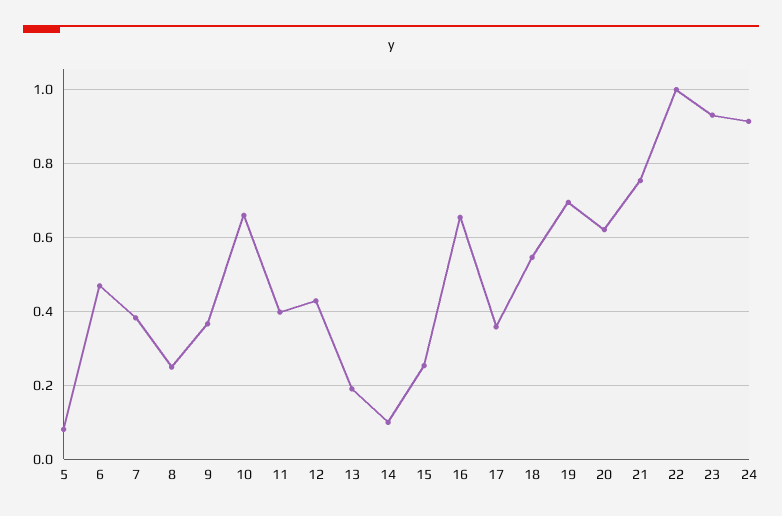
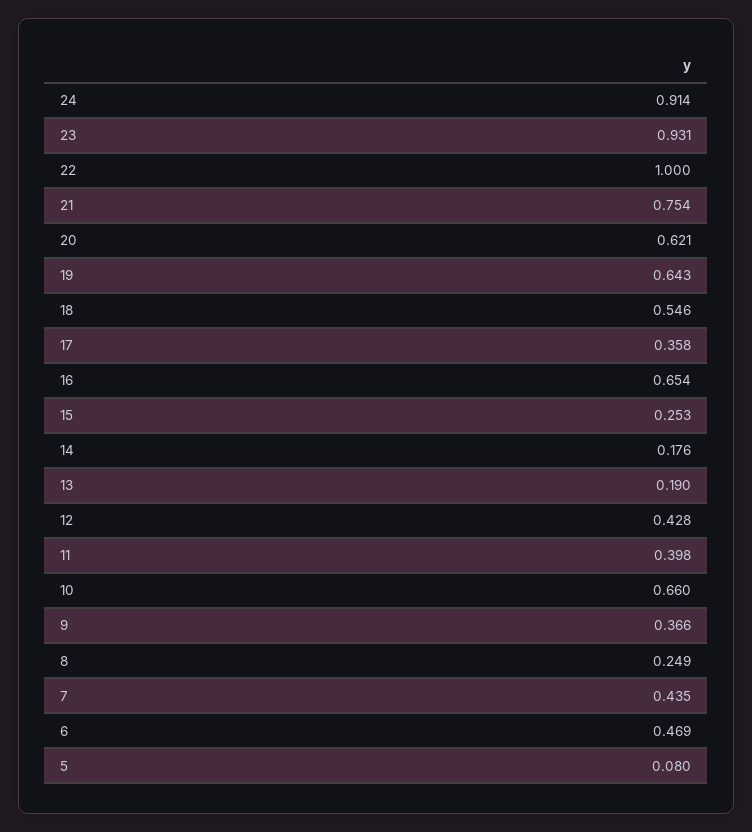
  {
    "5": 0.08,
    "6": 0.469,
-   "7": 0.38,
+   "7": 0.435,
    "8": 0.249,
    "9": 0.366,
    "10": 0.66,
    "11": 0.398,
    "12": 0.428,
    "13": 0.19,
-   "14": 0.1,
+   "14": 0.176,
    "15": 0.253,
    "16": 0.654,
    "17": 0.358,
    "18": 0.546,
-   "19": 0.7,
+   "19": 0.643,
    "20": 0.621,
    "21": 0.754,
    "22": 1,
    "23": 0.931,
    "24": 0.914
  }

